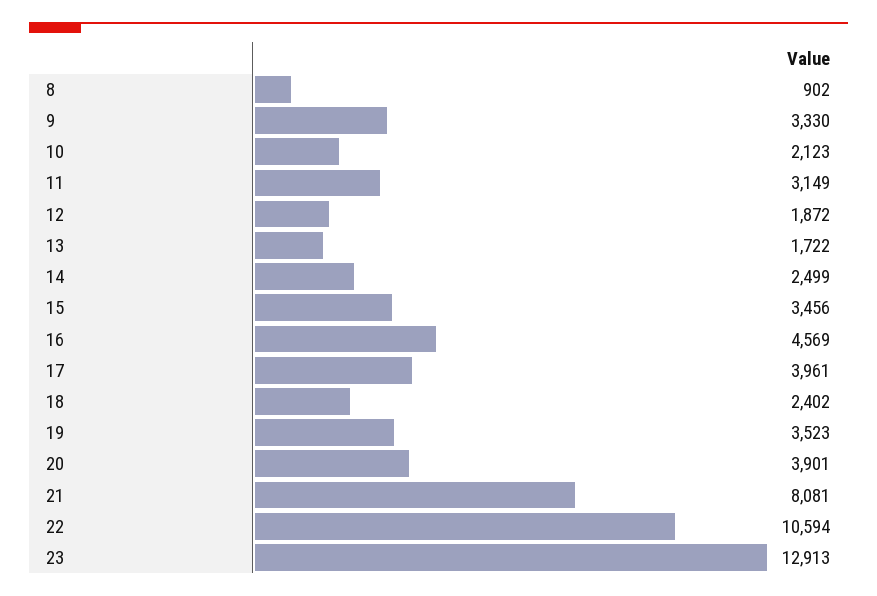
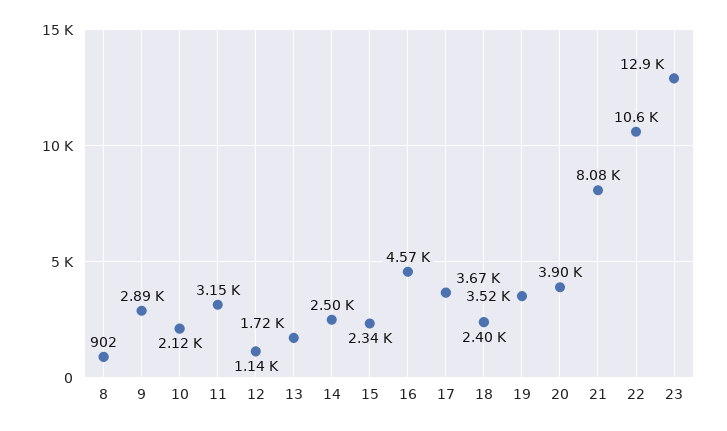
  {
    "8": 902,
-   "9": 3330,
+   "9": 2890,
    "10": 2123,
    "11": 3149,
-   "12": 1872,
+   "12": 1140,
    "13": 1722,
    "14": 2499,
-   "15": 3456,
+   "15": 2340,
    "16": 4569,
-   "17": 3961,
+   "17": 3670,
    "18": 2402,
    "19": 3523,
    "20": 3901,
    "21": 8081,
    "22": 10594,
    "23": 12913
  }

